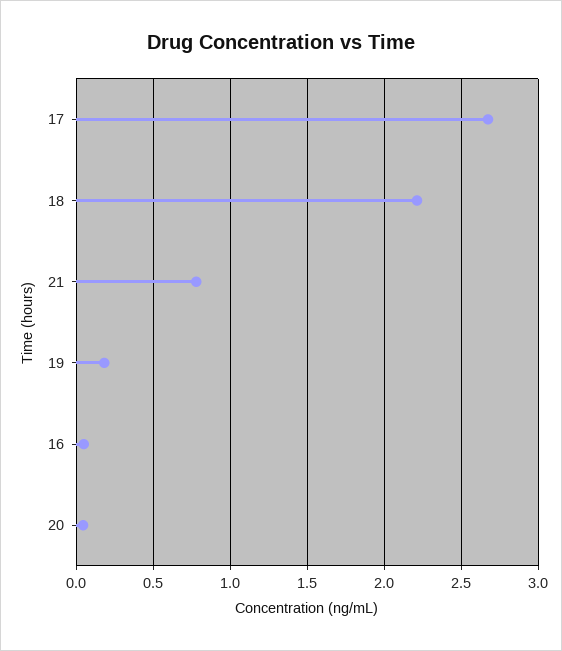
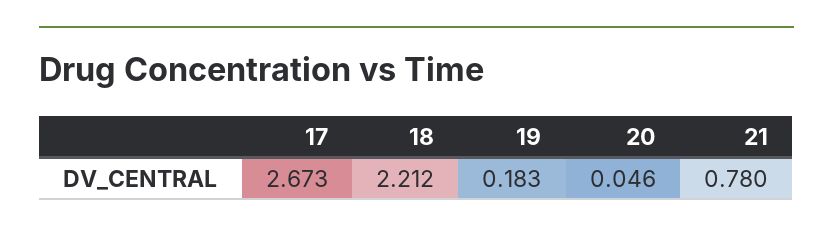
  {
    "17": 2.673,
    "18": 2.212,
    "21": 0.78,
    "19": 0.183,
-   "16": 0.05,
    "20": 0.046
  }

